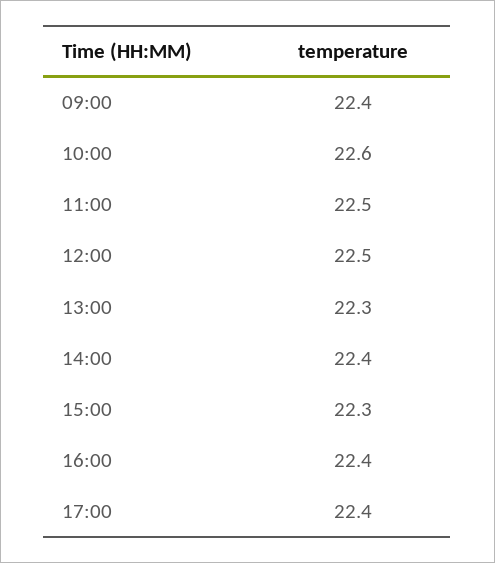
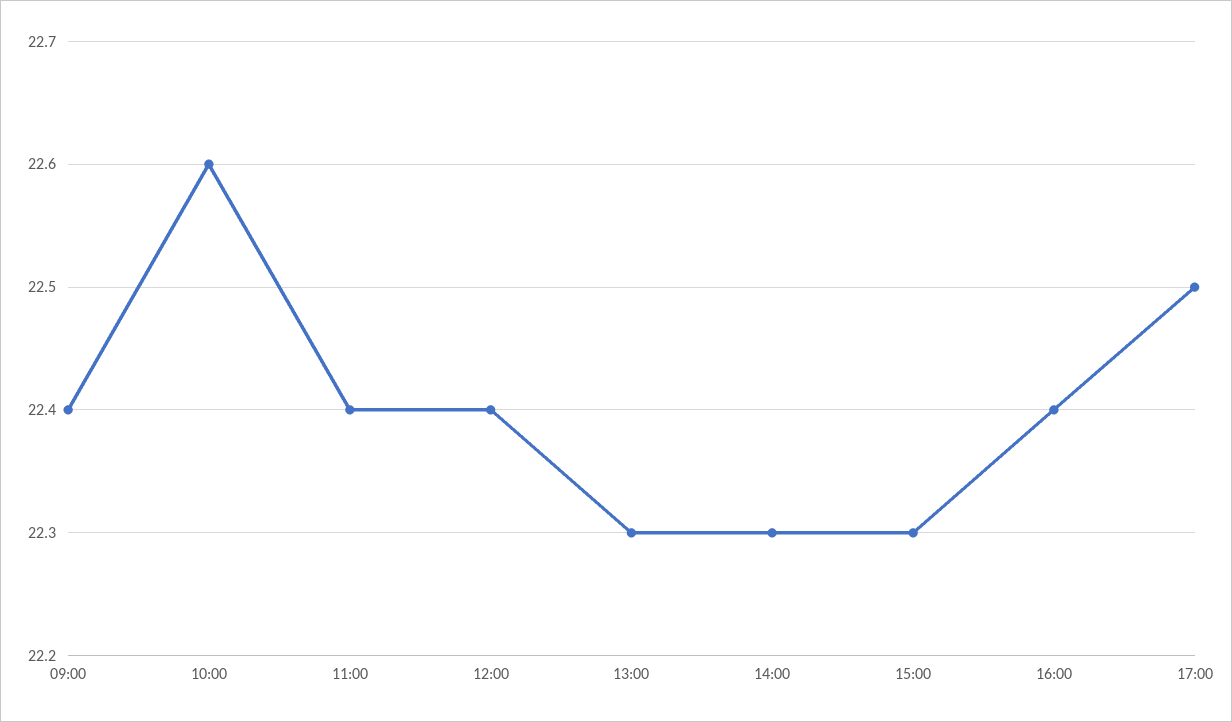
  {
    "09:00": 22.4,
    "10:00": 22.6,
-   "11:00": 22.5,
+   "11:00": 22.4,
-   "12:00": 22.5,
+   "12:00": 22.4,
    "13:00": 22.3,
-   "14:00": 22.4,
+   "14:00": 22.3,
    "15:00": 22.3,
    "16:00": 22.4,
-   "17:00": 22.4
+   "17:00": 22.5
  }

